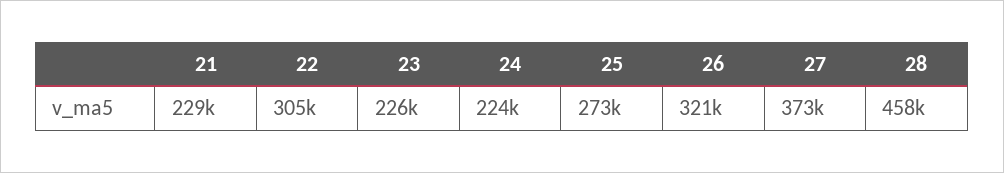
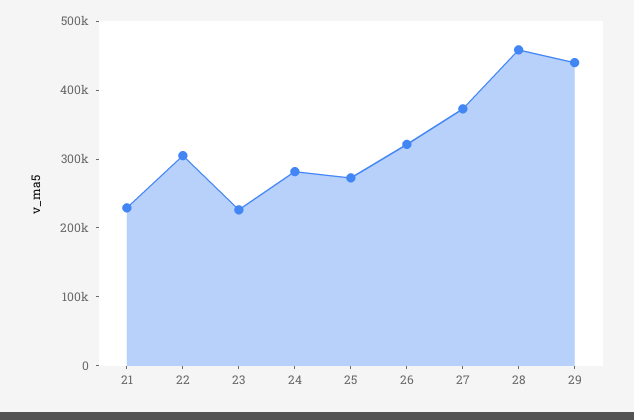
  {
    "21": 229000,
    "22": 305000,
    "23": 226000,
-   "24": 224000,
+   "24": 280000,
    "25": 273000,
    "26": 321000,
    "27": 373000,
-   "28": 458000
+   "28": 458000,
+   "29": 440000
  }

